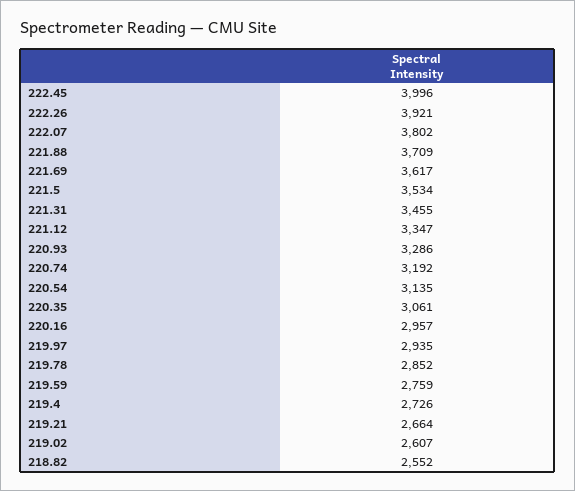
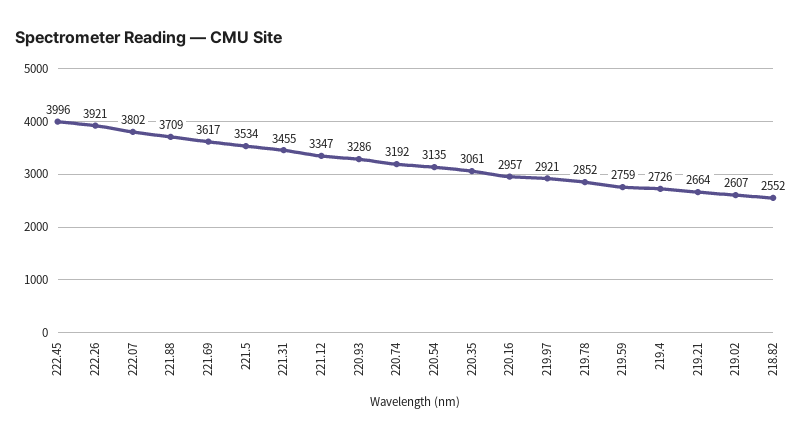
  {
    "222.45": 3996,
    "222.26": 3921,
    "222.07": 3802,
    "221.88": 3709,
    "221.69": 3617,
    "221.5": 3534,
    "221.31": 3455,
    "221.12": 3347,
    "220.93": 3286,
    "220.74": 3192,
    "220.54": 3135,
    "220.35": 3061,
    "220.16": 2957,
-   "219.97": 2935,
+   "219.97": 2921,
    "219.78": 2852,
    "219.59": 2759,
    "219.4": 2726,
    "219.21": 2664,
    "219.02": 2607,
    "218.82": 2552
  }

